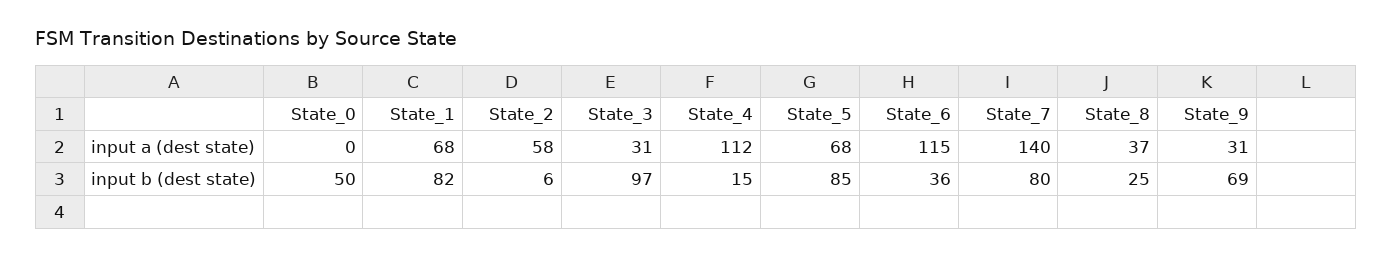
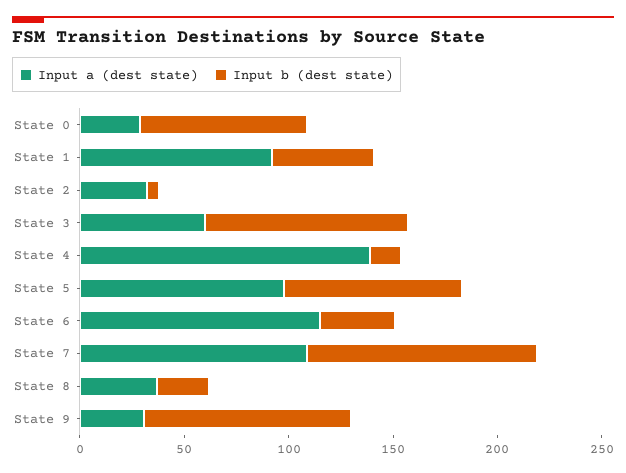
  {
    "input a (dest state)": {
-     "State_0": 0,
+     "State_0": 30,
-     "State_1": 68,
+     "State_1": 90,
-     "State_2": 58,
+     "State_2": 30,
-     "State_3": 31,
+     "State_3": 60,
-     "State_4": 112,
+     "State_4": 140,
-     "State_5": 68,
+     "State_5": 100,
      "State_6": 115,
-     "State_7": 140,
+     "State_7": 110,
      "State_8": 37,
      "State_9": 31
    },
    "input b (dest state)": {
-     "State_0": 50,
+     "State_0": 80,
-     "State_1": 82,
+     "State_1": 50,
      "State_2": 6,
      "State_3": 97,
      "State_4": 15,
      "State_5": 85,
      "State_6": 36,
-     "State_7": 80,
+     "State_7": 110,
      "State_8": 25,
-     "State_9": 69
+     "State_9": 100
    }
  }

